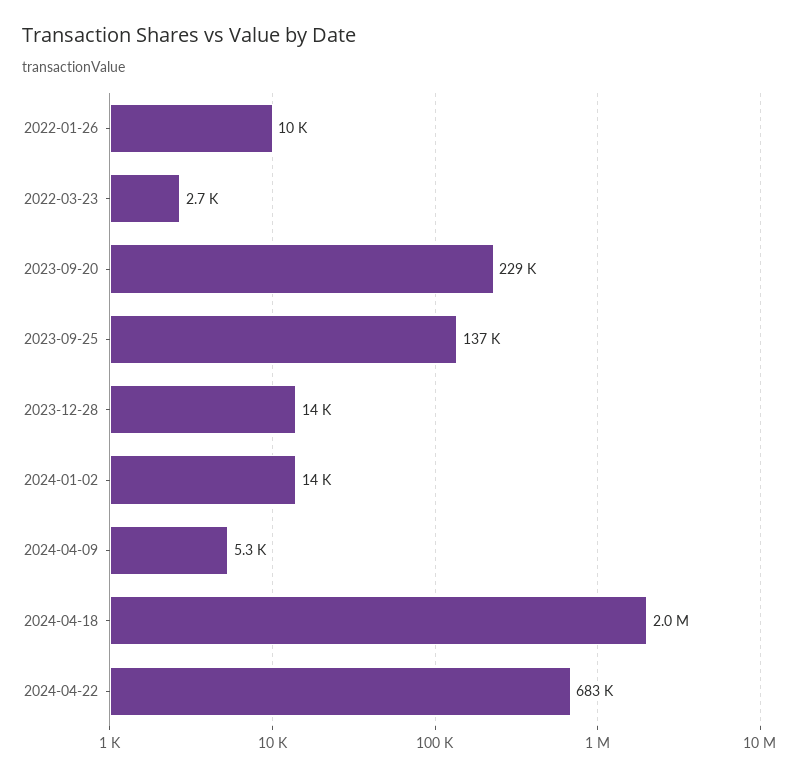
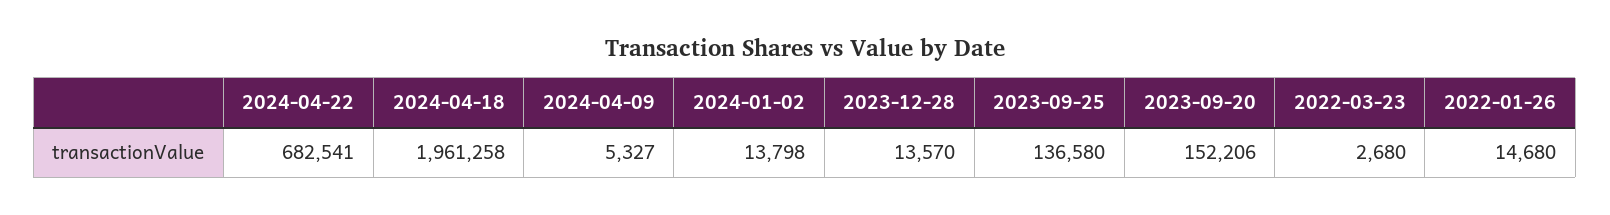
  {
-   "2022-01-26": 10000,
+   "2022-01-26": 14680,
    "2022-03-23": 2680,
-   "2023-09-20": 229000,
+   "2023-09-20": 152206,
    "2023-09-25": 136580,
    "2023-12-28": 13570,
    "2024-01-02": 13798,
    "2024-04-09": 5327,
    "2024-04-18": 1961258,
    "2024-04-22": 682541
  }

